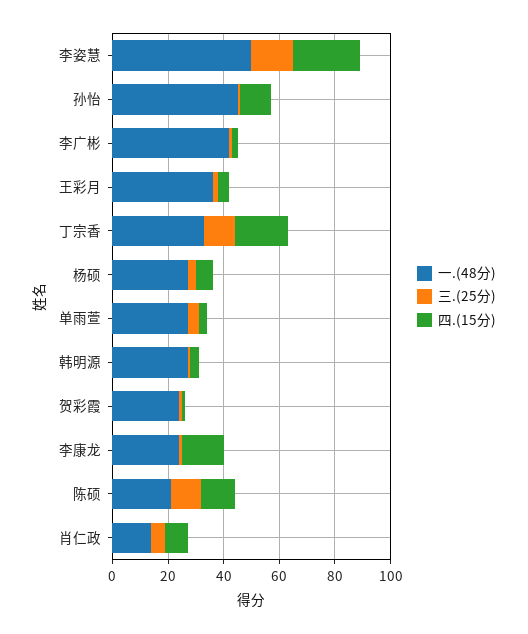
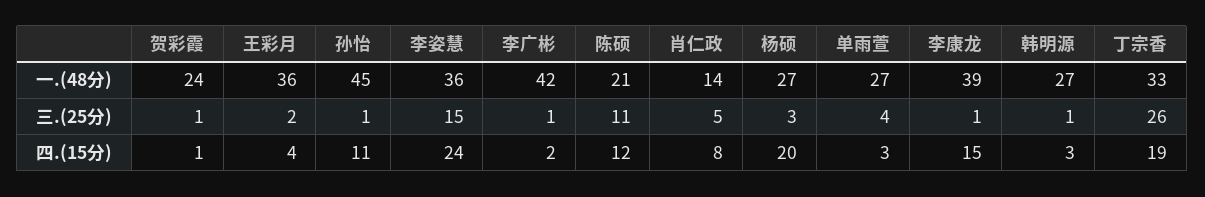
  {
    "一.(48分)": {
-     "李姿慧": 50,
+     "李姿慧": 36,
      "孙怡": 45,
      "李广彬": 42,
      "王彩月": 36,
      "丁宗香": 33,
      "杨硕": 27,
      "单雨萱": 27,
      "韩明源": 27,
      "贺彩霞": 24,
-     "李康龙": 25,
+     "李康龙": 39,
      "陈硕": 21,
      "肖仁政": 14
    },
    "三.(25分)": {
      "李姿慧": 15,
      "孙怡": 1,
      "李广彬": 1,
      "王彩月": 2,
-     "丁宗香": 10,
+     "丁宗香": 26,
      "杨硕": 3,
      "单雨萱": 4,
      "韩明源": 1,
      "贺彩霞": 1,
      "李康龙": 1,
      "陈硕": 11,
      "肖仁政": 5
    },
    "四.(15分)": {
      "李姿慧": 24,
      "孙怡": 11,
      "李广彬": 2,
      "王彩月": 4,
      "丁宗香": 19,
-     "杨硕": 5,
+     "杨硕": 20,
      "单雨萱": 3,
      "韩明源": 3,
      "贺彩霞": 1,
      "李康龙": 15,
      "陈硕": 12,
      "肖仁政": 8
    }
  }

